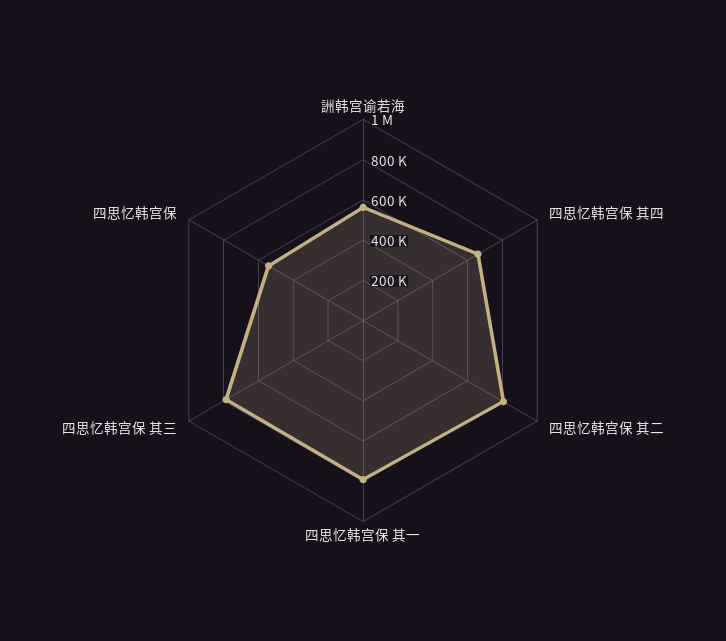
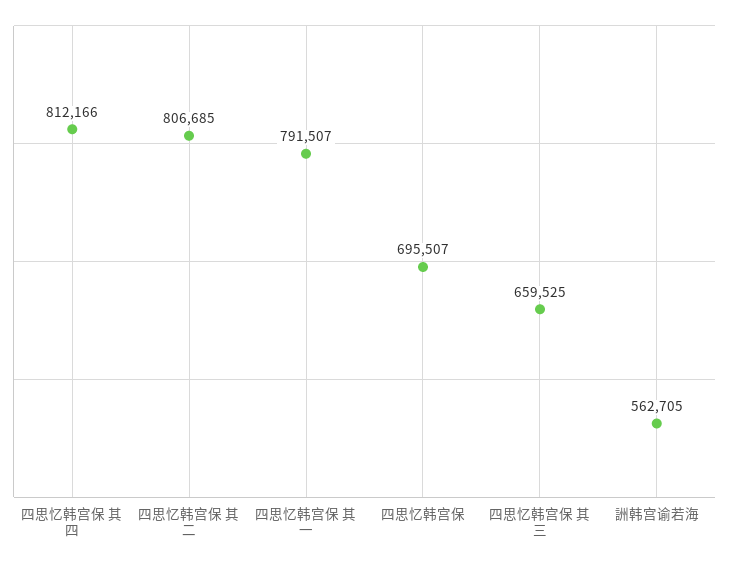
  {
    "詶韩宫谕若海": 562705,
-   "四思忆韩宫保 其四": 650000,
+   "四思忆韩宫保 其四": 812166,
    "四思忆韩宫保 其二": 806685,
    "四思忆韩宫保 其一": 791507,
-   "四思忆韩宫保 其三": 800000,
+   "四思忆韩宫保 其三": 659525,
-   "四思忆韩宫保": 550000
+   "四思忆韩宫保": 695507
  }

